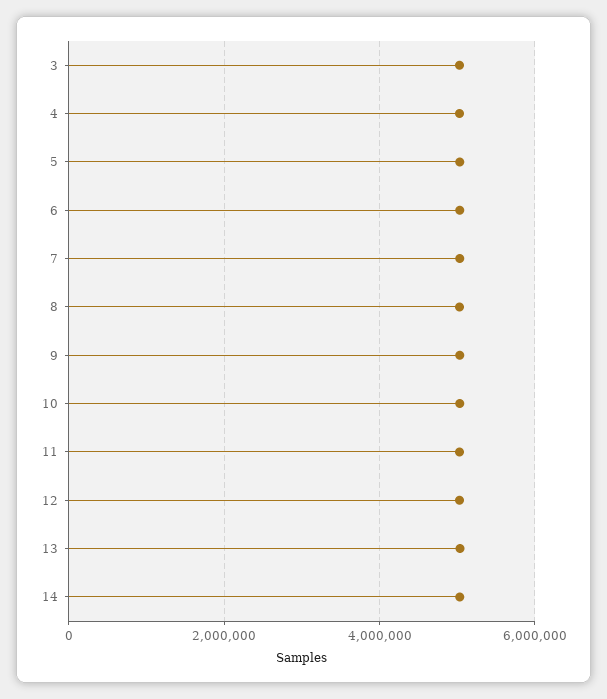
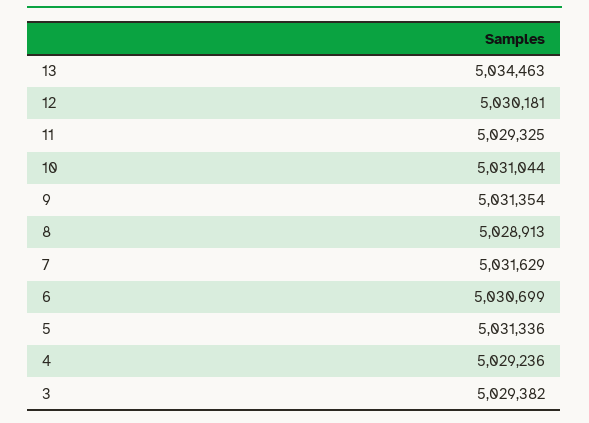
  {
    "3": 5029382,
    "4": 5029236,
    "5": 5031336,
    "6": 5030699,
    "7": 5031629,
    "8": 5028913,
    "9": 5031354,
    "10": 5031044,
    "11": 5029325,
    "12": 5030181,
-   "13": 5034463,
+   "13": 5034463
-   "14": 5000000
  }

